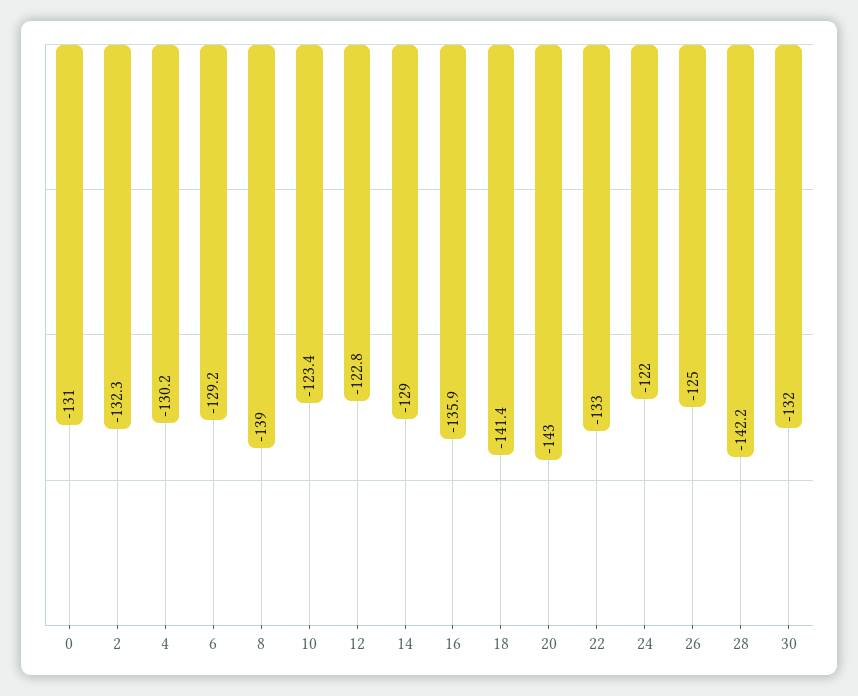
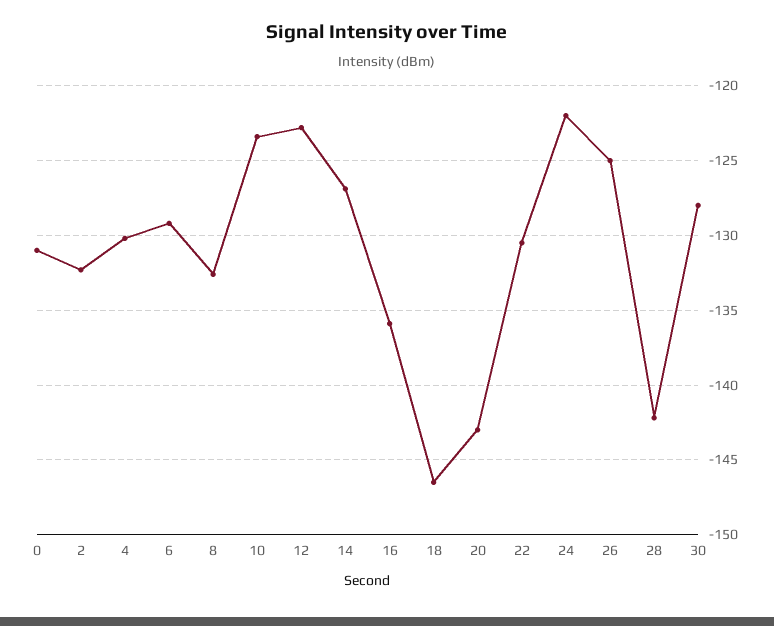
  {
    "0": -131,
    "2": -132.3,
    "4": -130.2,
    "6": -129.2,
-   "8": -139,
+   "8": -132.5,
    "10": -123.4,
    "12": -122.8,
-   "14": -129,
+   "14": -127,
    "16": -135.9,
-   "18": -141.4,
+   "18": -146.5,
    "20": -143,
-   "22": -133,
+   "22": -130.5,
    "24": -122,
    "26": -125,
    "28": -142.2,
-   "30": -132
+   "30": -128
  }

